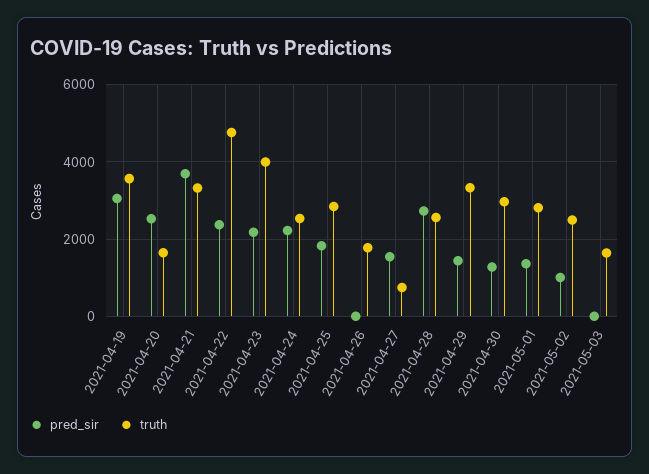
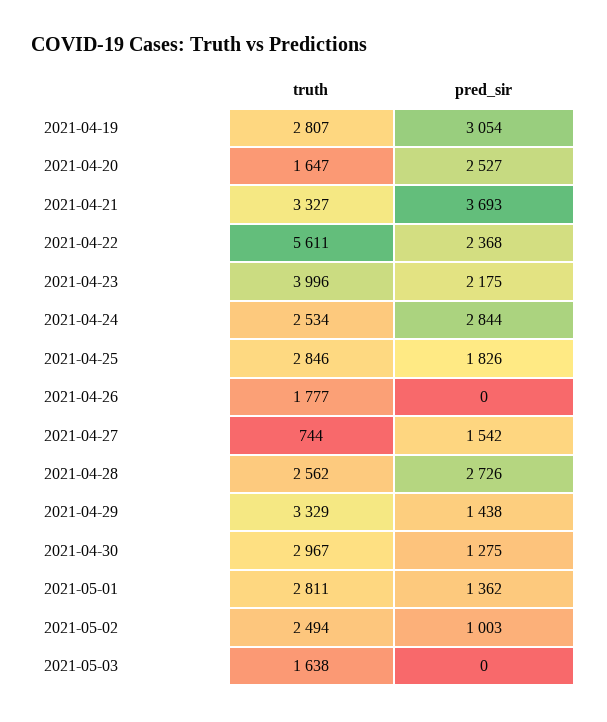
  {
    "pred_sir": {
      "2021-04-19": 3054,
      "2021-04-20": 2527,
      "2021-04-21": 3693,
      "2021-04-22": 2368,
      "2021-04-23": 2175,
-     "2021-04-24": 2200,
+     "2021-04-24": 2844,
      "2021-04-25": 1826,
      "2021-04-26": 0,
      "2021-04-27": 1542,
      "2021-04-28": 2726,
      "2021-04-29": 1438,
      "2021-04-30": 1275,
      "2021-05-01": 1362,
      "2021-05-02": 1003,
      "2021-05-03": 0
    },
    "truth": {
-     "2021-04-19": 3600,
+     "2021-04-19": 2807,
      "2021-04-20": 1647,
      "2021-04-21": 3327,
-     "2021-04-22": 4800,
+     "2021-04-22": 5611,
      "2021-04-23": 3996,
      "2021-04-24": 2534,
      "2021-04-25": 2846,
      "2021-04-26": 1777,
      "2021-04-27": 744,
      "2021-04-28": 2562,
      "2021-04-29": 3329,
      "2021-04-30": 2967,
      "2021-05-01": 2811,
      "2021-05-02": 2494,
      "2021-05-03": 1638
    }
  }

